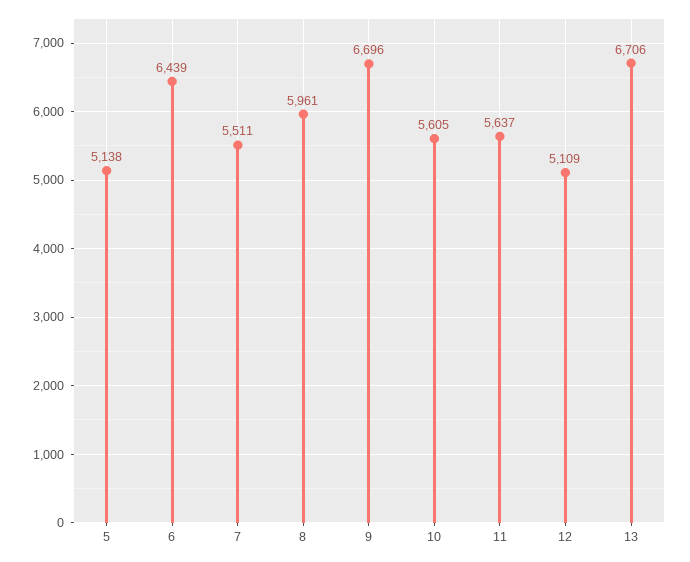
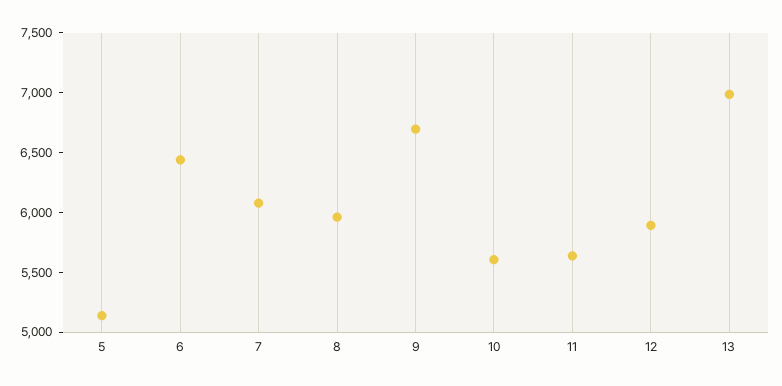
  {
    "5": 5138,
    "6": 6439,
-   "7": 5511,
+   "7": 6100,
    "8": 5961,
    "9": 6696,
    "10": 5605,
    "11": 5637,
-   "12": 5109,
+   "12": 5900,
-   "13": 6706
+   "13": 7000
  }

